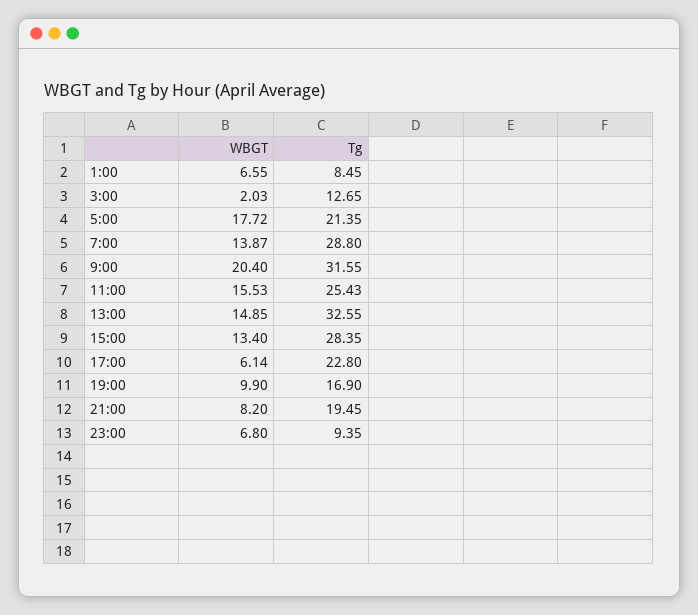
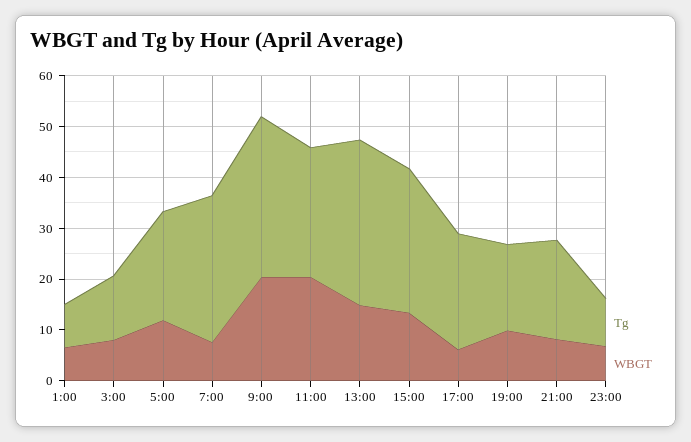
  {
    "WBGT": {
      "1:00": 6.55,
-     "3:00": 2.03,
+     "3:00": 8,
-     "5:00": 17.72,
+     "5:00": 12,
-     "7:00": 13.87,
+     "7:00": 8,
      "9:00": 20.4,
-     "11:00": 15.53,
+     "11:00": 20,
      "13:00": 14.85,
      "15:00": 13.4,
      "17:00": 6.14,
      "19:00": 9.9,
      "21:00": 8.2,
      "23:00": 6.8
    },
    "Tg": {
      "1:00": 8.45,
      "3:00": 12.65,
      "5:00": 21.35,
      "7:00": 28.8,
      "9:00": 31.55,
      "11:00": 25.43,
      "13:00": 32.55,
      "15:00": 28.35,
      "17:00": 22.8,
      "19:00": 16.9,
      "21:00": 19.45,
      "23:00": 9.35
    }
  }

